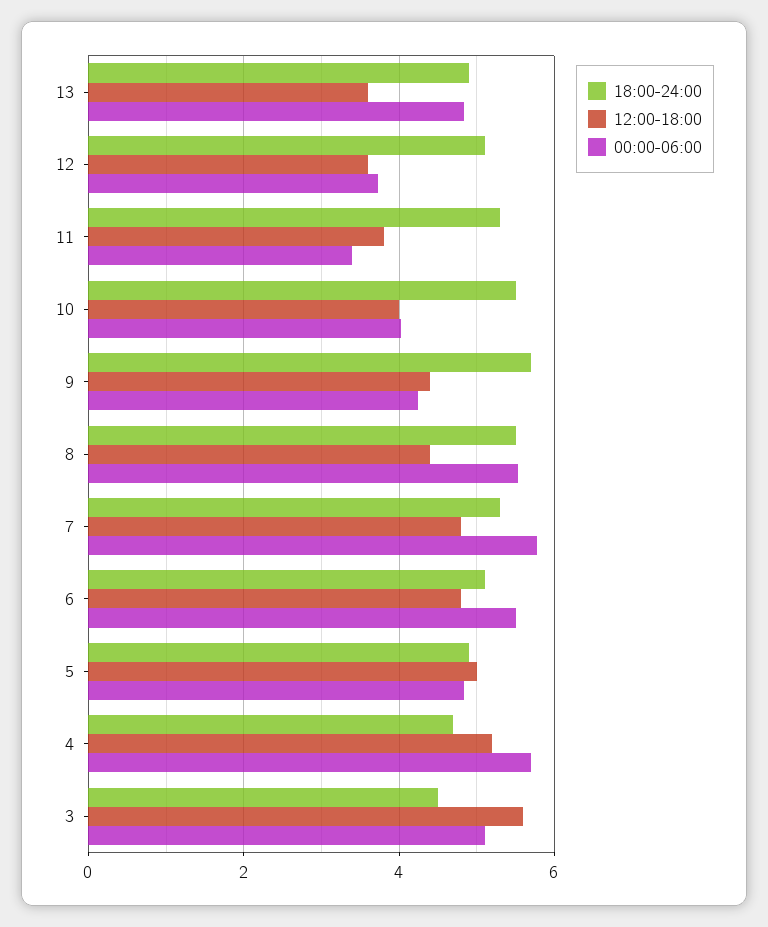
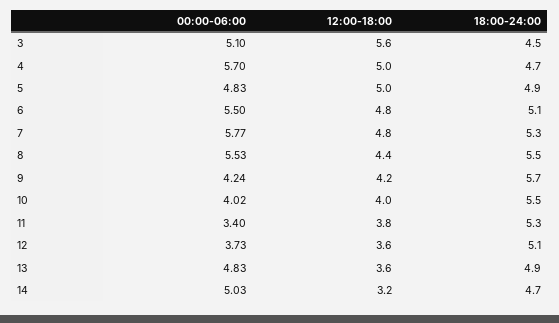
  {
    "18:00-24:00": {
      "13": 4.9,
      "12": 5.1,
      "11": 5.3,
      "10": 5.5,
      "9": 5.7,
      "8": 5.5,
      "7": 5.3,
      "6": 5.1,
      "5": 4.9,
      "4": 4.7,
-     "3": 4.5
+     "3": 4.5,
+     "14": 4.7
    },
    "12:00-18:00": {
      "13": 3.6,
      "12": 3.6,
      "11": 3.8,
      "10": 4,
-     "9": 4.4,
+     "9": 4.2,
      "8": 4.4,
      "7": 4.8,
      "6": 4.8,
      "5": 5,
-     "4": 5.2,
+     "4": 5,
-     "3": 5.6
+     "3": 5.6,
+     "14": 3.2
    },
    "00:00-06:00": {
      "13": 4.83,
      "12": 3.73,
      "11": 3.4,
      "10": 4.02,
      "9": 4.24,
      "8": 5.53,
      "7": 5.77,
      "6": 5.5,
      "5": 4.83,
      "4": 5.7,
-     "3": 5.1
+     "3": 5.1,
+     "14": 5.03
    }
  }

